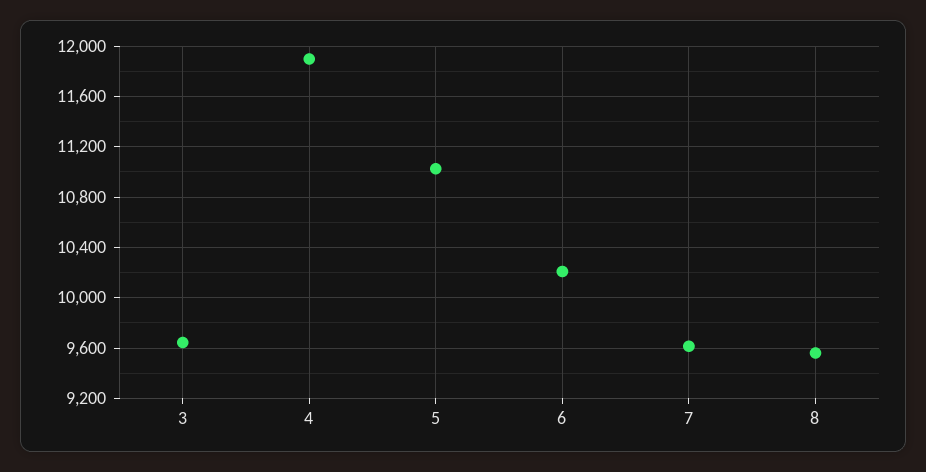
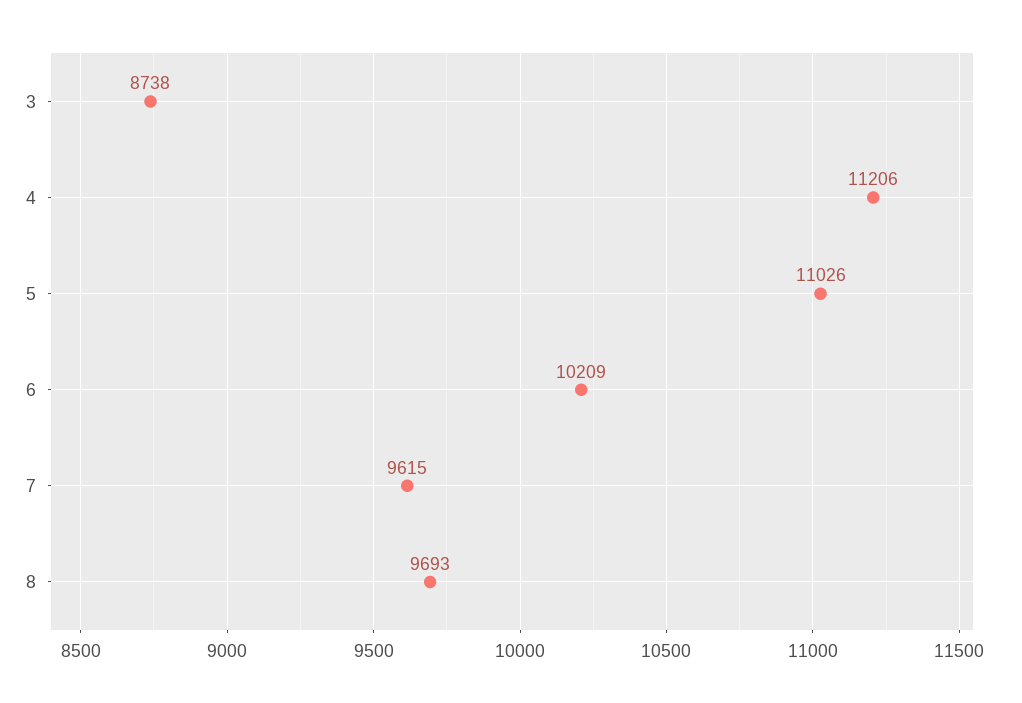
  {
-   "3": 9650,
+   "3": 8738,
-   "4": 11900,
+   "4": 11206,
    "5": 11026,
    "6": 10209,
    "7": 9615,
-   "8": 9550
+   "8": 9693
  }

